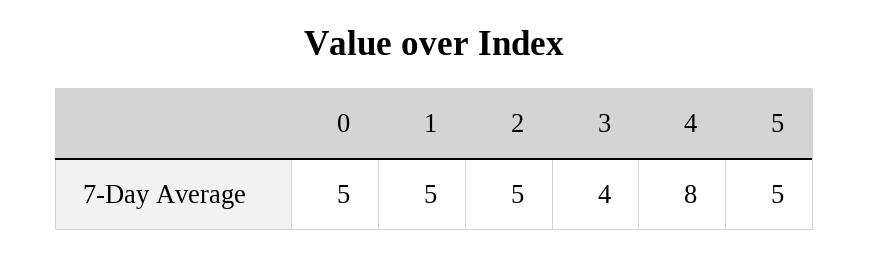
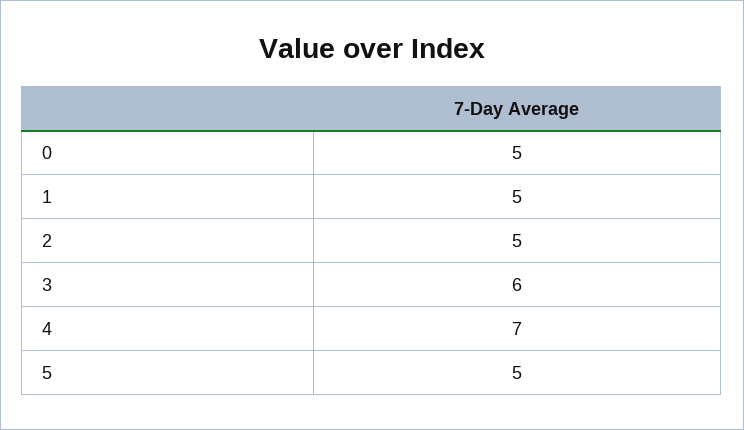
  {
    "0": 5,
    "1": 5,
    "2": 5,
-   "3": 4,
+   "3": 6,
-   "4": 8,
+   "4": 7,
    "5": 5
  }

